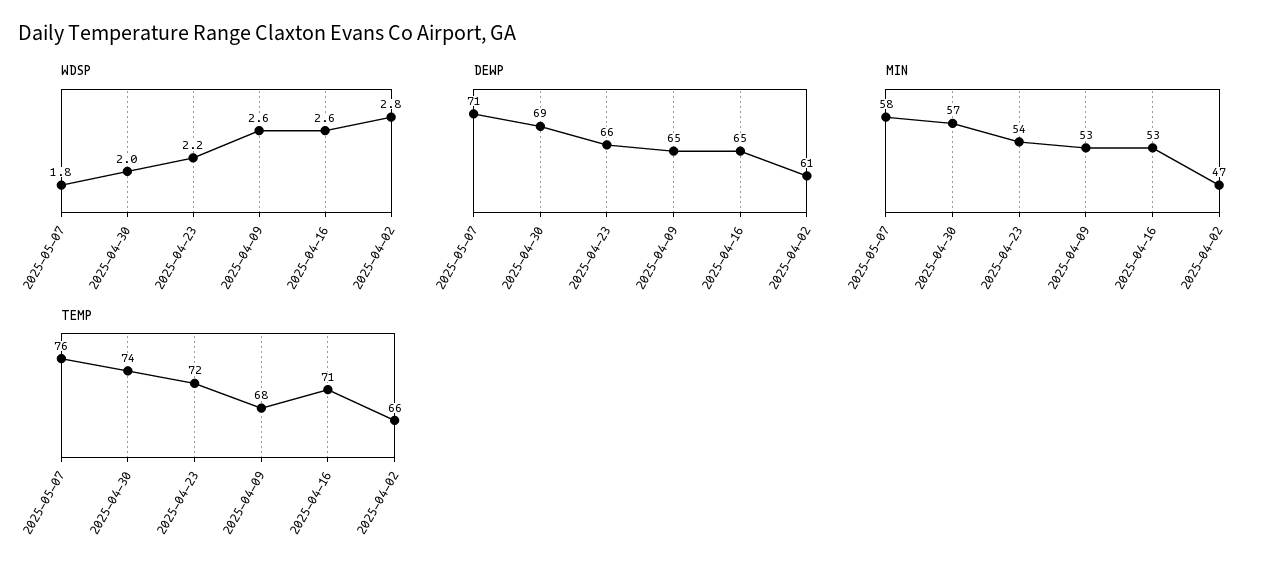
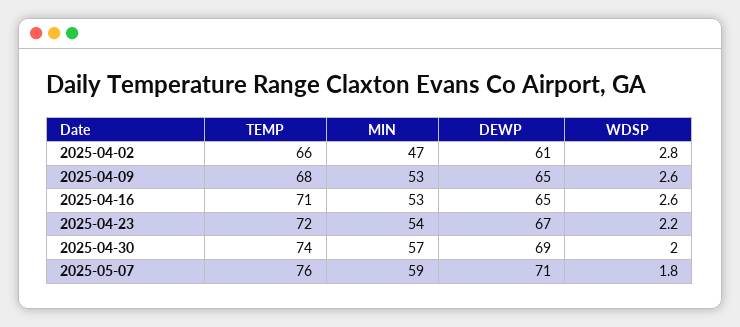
  {
    "WDSP": {
      "2025-05-07": 1.8,
      "2025-04-30": 2,
      "2025-04-23": 2.2,
      "2025-04-09": 2.6,
      "2025-04-16": 2.6,
      "2025-04-02": 2.8
    },
    "DEWP": {
      "2025-05-07": 71,
      "2025-04-30": 69,
-     "2025-04-23": 66,
+     "2025-04-23": 67,
      "2025-04-09": 65,
      "2025-04-16": 65,
      "2025-04-02": 61
    },
    "MIN": {
-     "2025-05-07": 58,
+     "2025-05-07": 59,
      "2025-04-30": 57,
      "2025-04-23": 54,
      "2025-04-09": 53,
      "2025-04-16": 53,
      "2025-04-02": 47
    },
    "TEMP": {
      "2025-05-07": 76,
      "2025-04-30": 74,
      "2025-04-23": 72,
      "2025-04-09": 68,
      "2025-04-16": 71,
      "2025-04-02": 66
    }
  }

